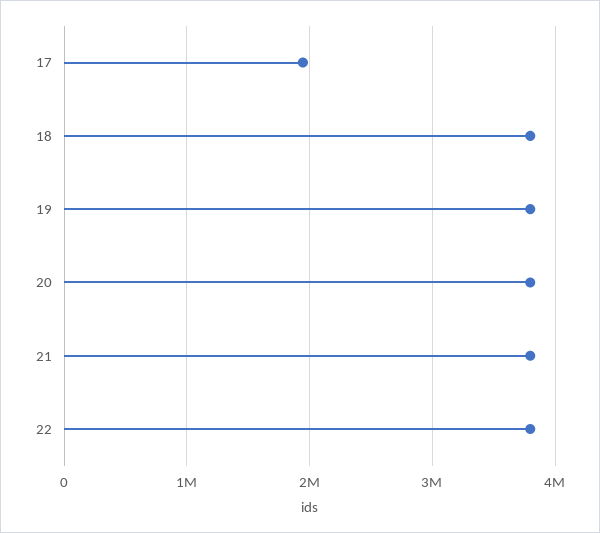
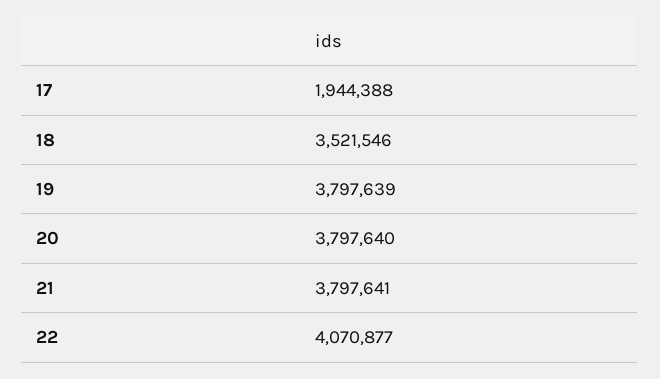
  {
    "17": 1944388,
-   "18": 3800000,
+   "18": 3521546,
    "19": 3797639,
    "20": 3797640,
    "21": 3797641,
-   "22": 3800000
+   "22": 4070877
  }

